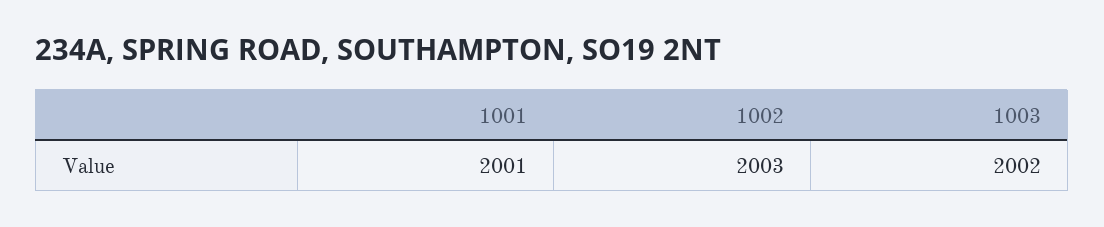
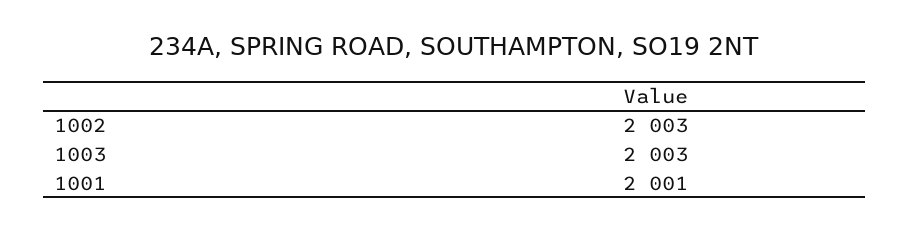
  {
    "1001": 2001,
    "1002": 2003,
-   "1003": 2002
+   "1003": 2003
  }

